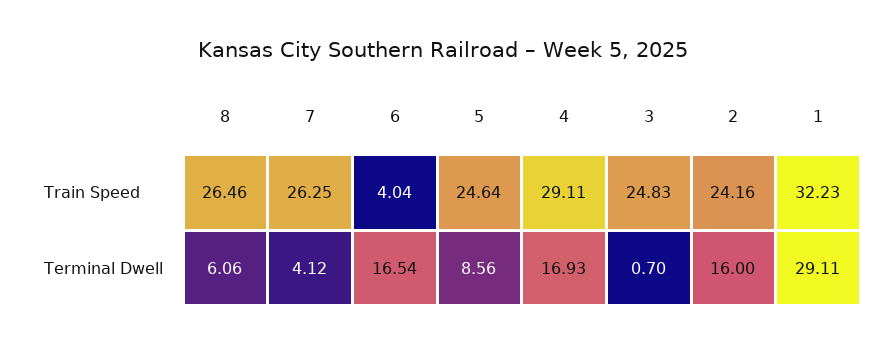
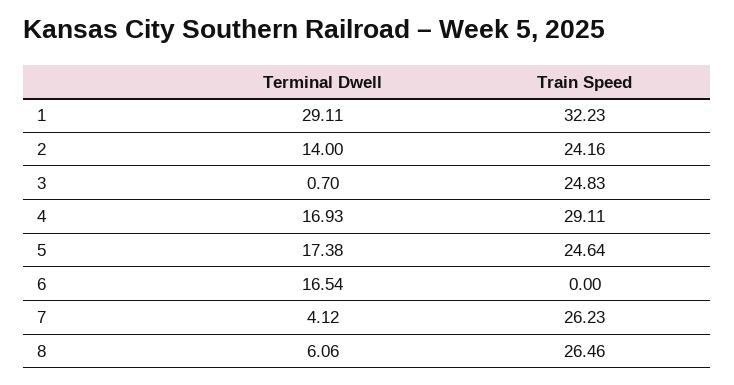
  {
    "8": {
      "Train Speed": 26.46,
      "Terminal Dwell": 6.06
    },
    "7": {
-     "Train Speed": 26.25,
+     "Train Speed": 26.23,
      "Terminal Dwell": 4.12
    },
    "6": {
-     "Train Speed": 4.04,
+     "Train Speed": 0,
      "Terminal Dwell": 16.54
    },
    "5": {
      "Train Speed": 24.64,
-     "Terminal Dwell": 8.56
+     "Terminal Dwell": 17.38
    },
    "4": {
      "Train Speed": 29.11,
      "Terminal Dwell": 16.93
    },
    "3": {
      "Train Speed": 24.83,
      "Terminal Dwell": 0.7
    },
    "2": {
      "Train Speed": 24.16,
-     "Terminal Dwell": 16
+     "Terminal Dwell": 14
    },
    "1": {
      "Train Speed": 32.23,
      "Terminal Dwell": 29.11
    }
  }

